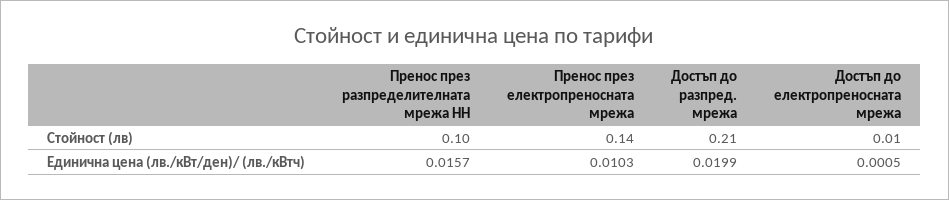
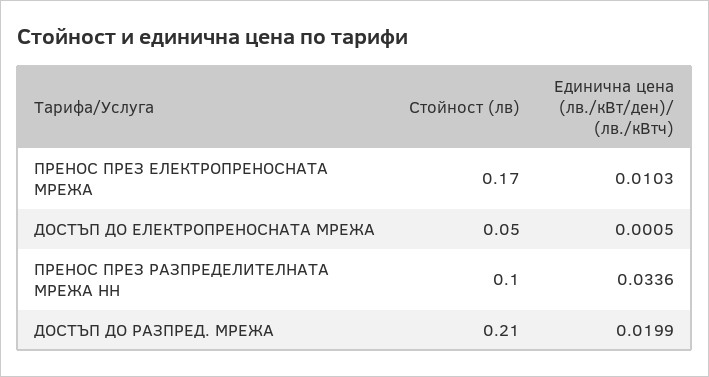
  {
    "Пренос през разпределителната мрежа НН": {
      "Стойност (лв)": 0.1,
-     "Единична цена (лв./кВт/ден)/ (лв./кВтч)": 0.0157
+     "Единична цена (лв./кВт/ден)/ (лв./кВтч)": 0.0336
    },
    "Пренос през електропреносната мрежа": {
-     "Стойност (лв)": 0.14,
+     "Стойност (лв)": 0.17,
      "Единична цена (лв./кВт/ден)/ (лв./кВтч)": 0.0103
    },
    "Достъп до разпред. мрежа": {
      "Стойност (лв)": 0.21,
      "Единична цена (лв./кВт/ден)/ (лв./кВтч)": 0.0199
    },
    "Достъп до електропреносната мрежа": {
-     "Стойност (лв)": 0.01,
+     "Стойност (лв)": 0.05,
      "Единична цена (лв./кВт/ден)/ (лв./кВтч)": 0.0005
    }
  }

